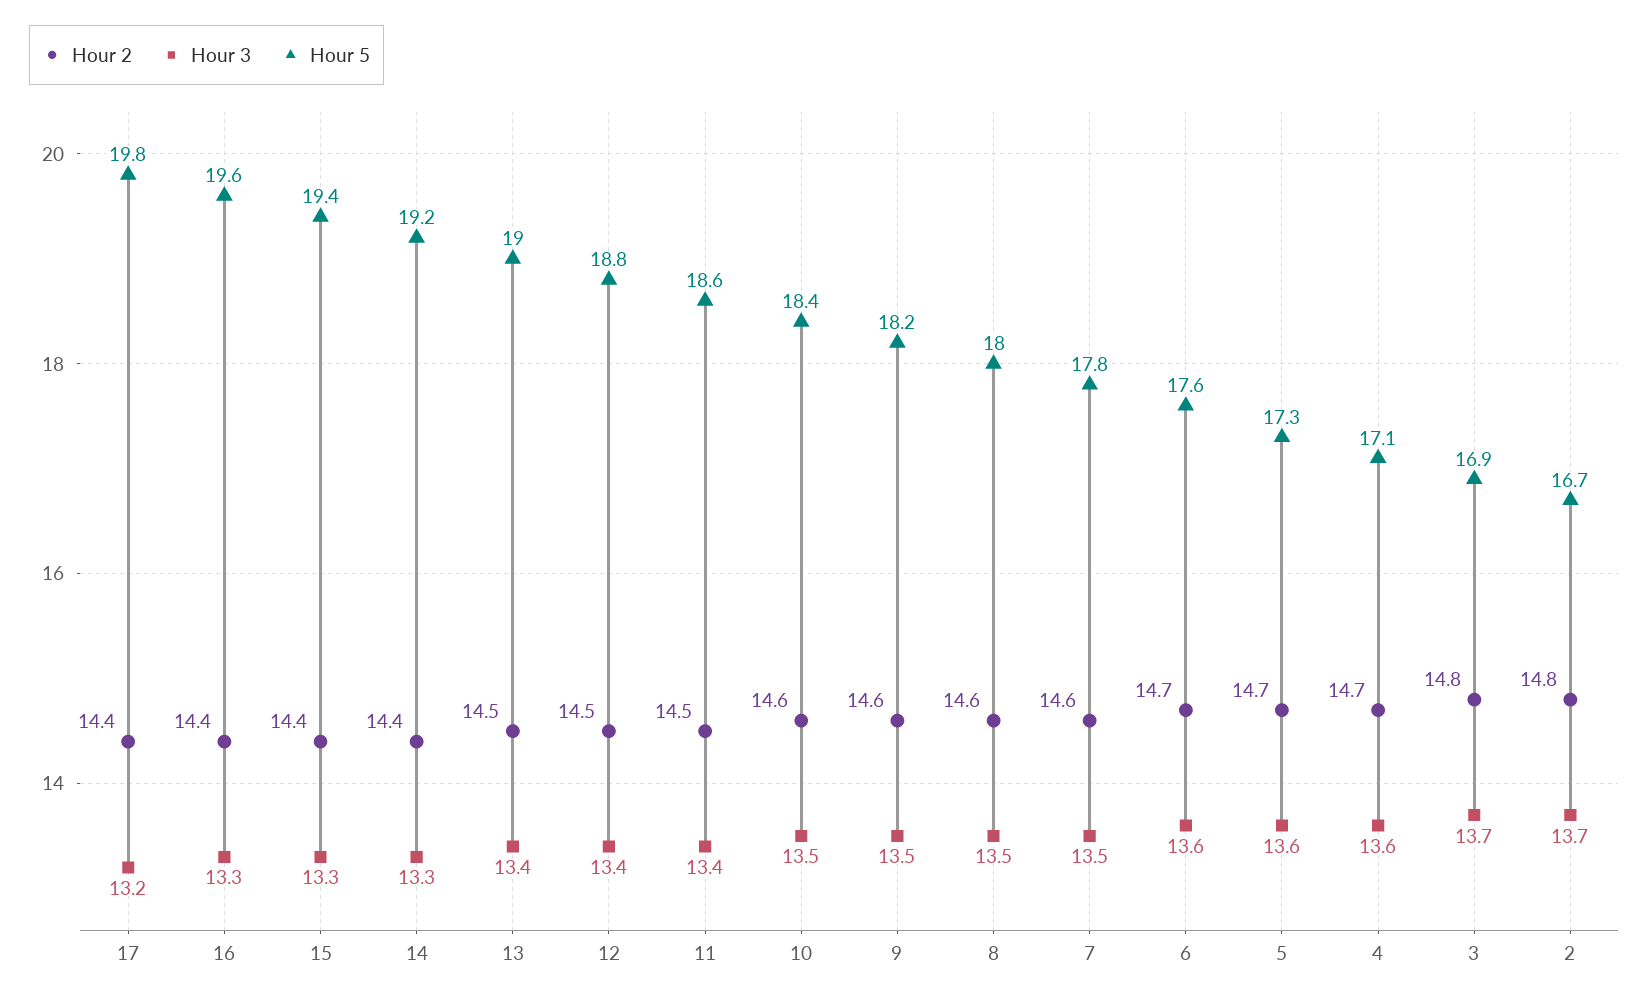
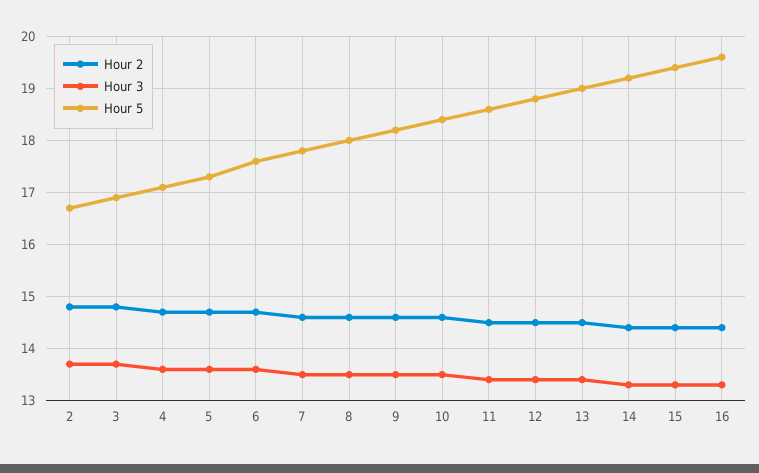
  {
    "Hour 2": {
-     "17": 14.4,
      "16": 14.4,
      "15": 14.4,
      "14": 14.4,
      "13": 14.5,
      "12": 14.5,
      "11": 14.5,
      "10": 14.6,
      "9": 14.6,
      "8": 14.6,
      "7": 14.6,
      "6": 14.7,
      "5": 14.7,
      "4": 14.7,
      "3": 14.8,
      "2": 14.8
    },
    "Hour 3": {
-     "17": 13.2,
      "16": 13.3,
      "15": 13.3,
      "14": 13.3,
      "13": 13.4,
      "12": 13.4,
      "11": 13.4,
      "10": 13.5,
      "9": 13.5,
      "8": 13.5,
      "7": 13.5,
      "6": 13.6,
      "5": 13.6,
      "4": 13.6,
      "3": 13.7,
      "2": 13.7
    },
    "Hour 5": {
-     "17": 19.8,
      "16": 19.6,
      "15": 19.4,
      "14": 19.2,
      "13": 19,
      "12": 18.8,
      "11": 18.6,
      "10": 18.4,
      "9": 18.2,
      "8": 18,
      "7": 17.8,
      "6": 17.6,
      "5": 17.3,
      "4": 17.1,
      "3": 16.9,
      "2": 16.7
    }
  }

